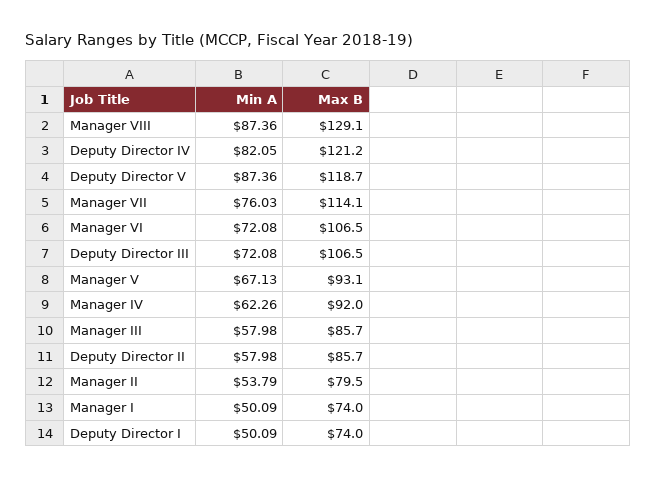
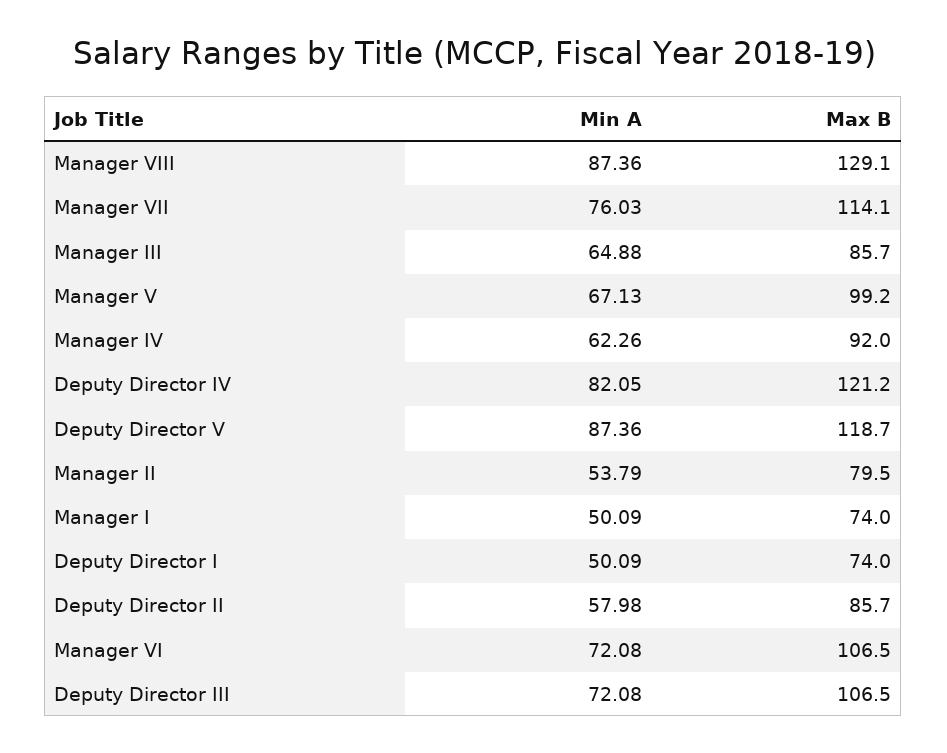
  {
    "Min A": {
      "Manager VIII": 87.36,
      "Deputy Director IV": 82.05,
      "Deputy Director V": 87.36,
      "Manager VII": 76.03,
      "Manager VI": 72.08,
      "Deputy Director III": 72.08,
      "Manager V": 67.13,
      "Manager IV": 62.26,
-     "Manager III": 57.98,
+     "Manager III": 64.88,
      "Deputy Director II": 57.98,
      "Manager II": 53.79,
      "Manager I": 50.09,
      "Deputy Director I": 50.09
    },
    "Max B": {
      "Manager VIII": 129.1,
      "Deputy Director IV": 121.2,
      "Deputy Director V": 118.7,
      "Manager VII": 114.1,
      "Manager VI": 106.5,
      "Deputy Director III": 106.5,
-     "Manager V": 93.1,
+     "Manager V": 99.2,
      "Manager IV": 92,
      "Manager III": 85.7,
      "Deputy Director II": 85.7,
      "Manager II": 79.5,
      "Manager I": 74,
      "Deputy Director I": 74
    }
  }

